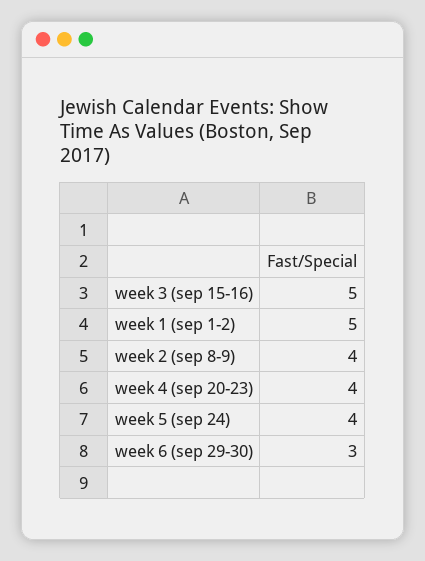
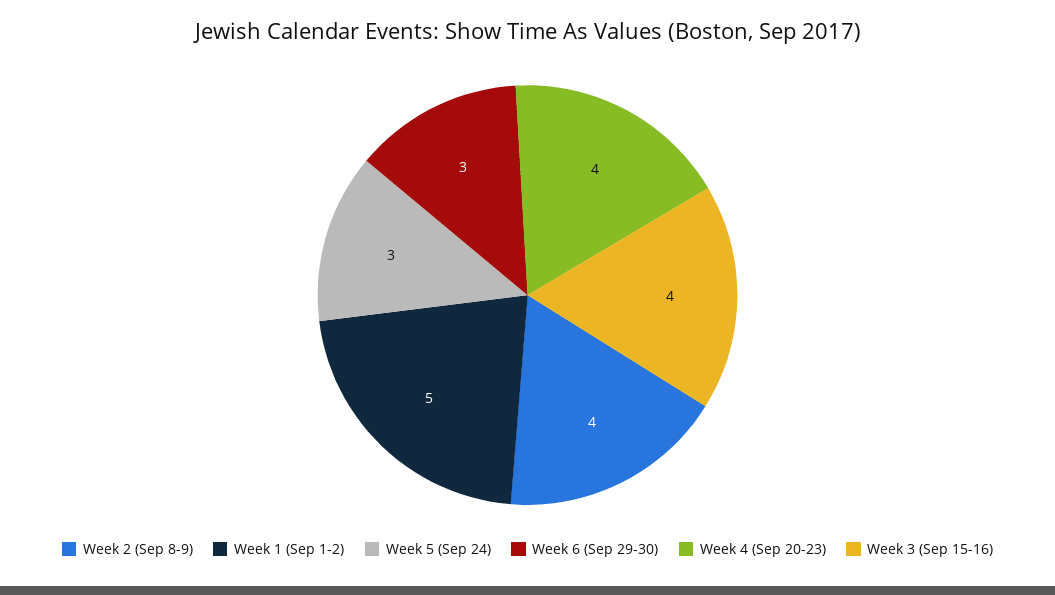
  {
-   "week 3 (sep 15-16)": 5,
+   "week 3 (sep 15-16)": 4,
    "week 1 (sep 1-2)": 5,
    "week 2 (sep 8-9)": 4,
    "week 4 (sep 20-23)": 4,
-   "week 5 (sep 24)": 4,
+   "week 5 (sep 24)": 3,
    "week 6 (sep 29-30)": 3
  }

